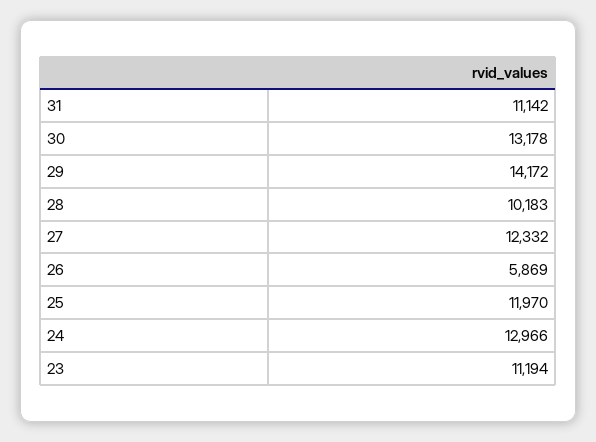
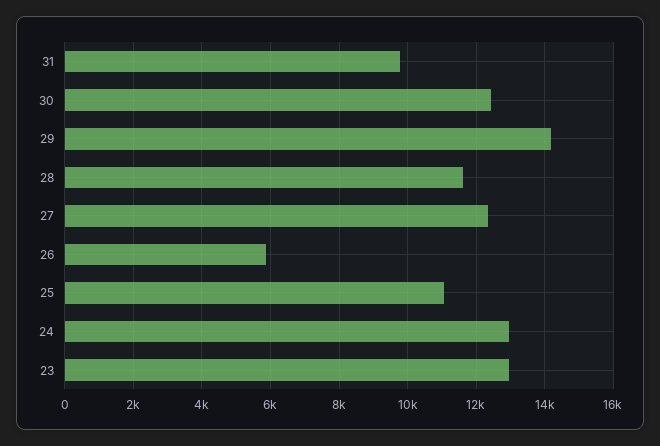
  {
-   "31": 11142,
+   "31": 9800,
-   "30": 13178,
+   "30": 12400,
    "29": 14172,
-   "28": 10183,
+   "28": 11600,
    "27": 12332,
    "26": 5869,
-   "25": 11970,
+   "25": 11000,
    "24": 12966,
-   "23": 11194
+   "23": 13000
  }

